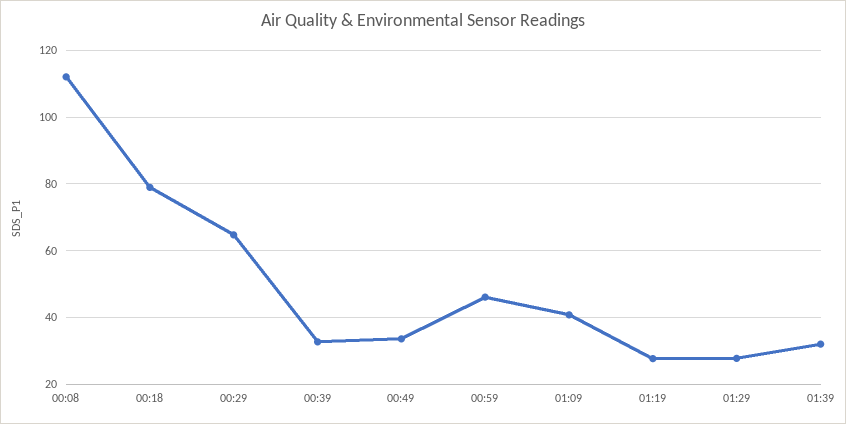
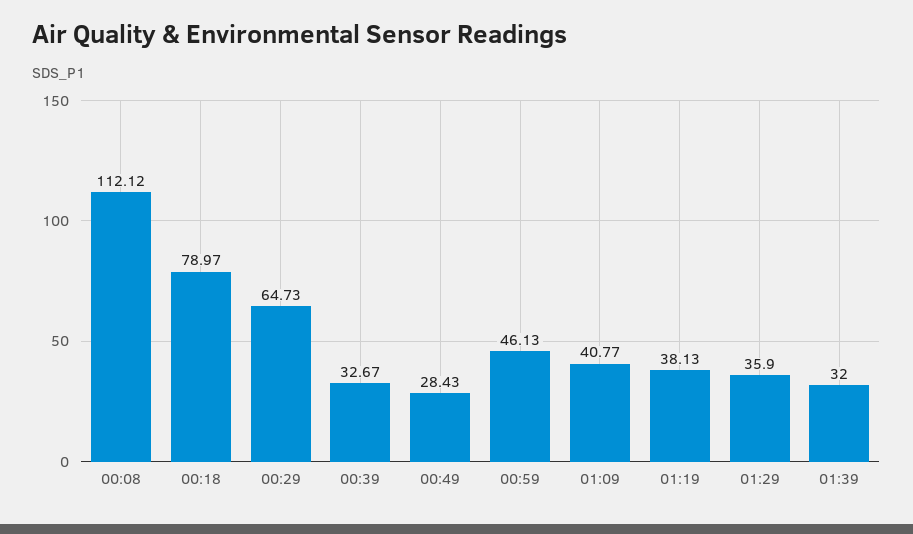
  {
    "00:08": 112.12,
    "00:18": 78.97,
    "00:29": 64.73,
    "00:39": 32.67,
-   "00:49": 34,
+   "00:49": 28.43,
    "00:59": 46.13,
    "01:09": 40.77,
-   "01:19": 28,
+   "01:19": 38.13,
-   "01:29": 28,
+   "01:29": 35.9,
    "01:39": 32
  }

